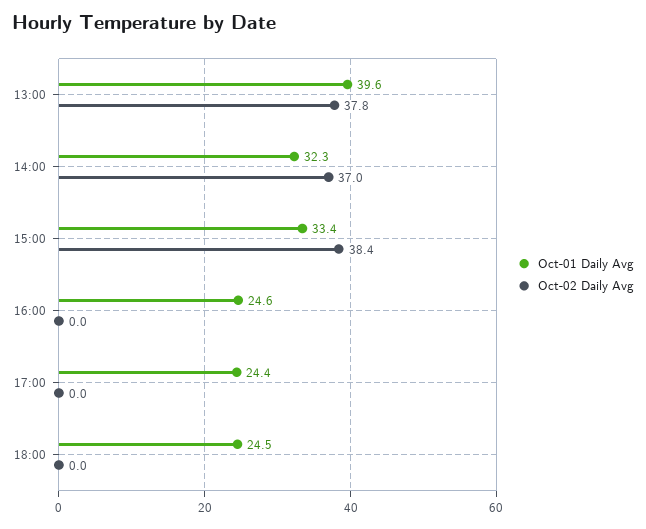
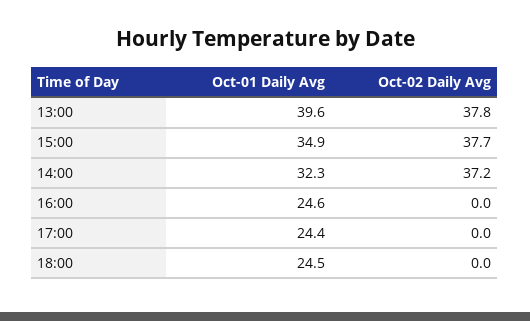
  {
    "Oct-01 Daily Avg": {
      "13:00": 39.6,
      "14:00": 32.3,
-     "15:00": 33.4,
+     "15:00": 34.9,
      "16:00": 24.6,
      "17:00": 24.4,
      "18:00": 24.5
    },
    "Oct-02 Daily Avg": {
      "13:00": 37.8,
-     "14:00": 37,
+     "14:00": 37.2,
-     "15:00": 38.4,
+     "15:00": 37.7,
      "16:00": 0,
      "17:00": 0,
      "18:00": 0
    }
  }

